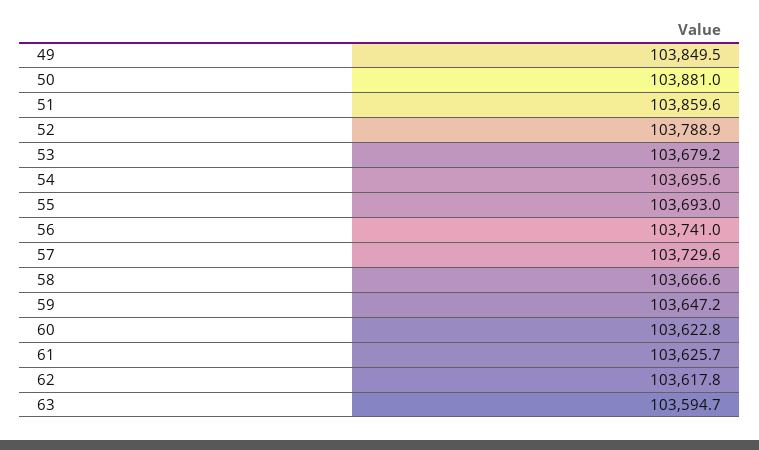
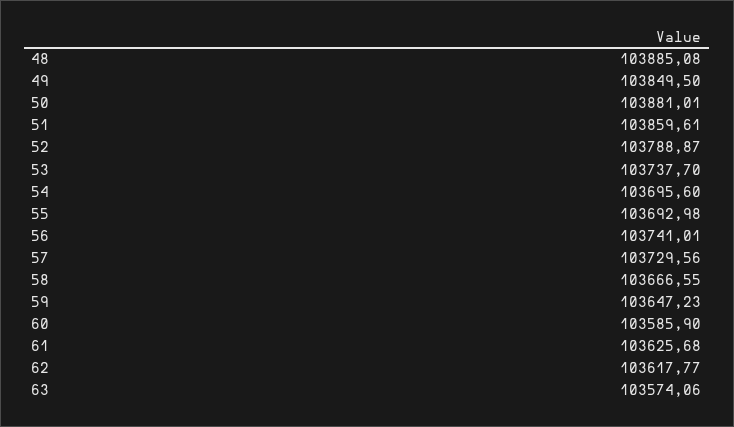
  {
    "49": 103849.5,
    "50": 103881.01,
    "51": 103859.61,
    "52": 103788.87,
-   "53": 103679.2,
+   "53": 103737.7,
    "54": 103695.6,
    "55": 103692.98,
    "56": 103741.01,
    "57": 103729.56,
    "58": 103666.55,
    "59": 103647.23,
-   "60": 103622.8,
+   "60": 103585.9,
    "61": 103625.68,
    "62": 103617.77,
-   "63": 103594.7
+   "63": 103574.06,
+   "48": 103885.08
  }

